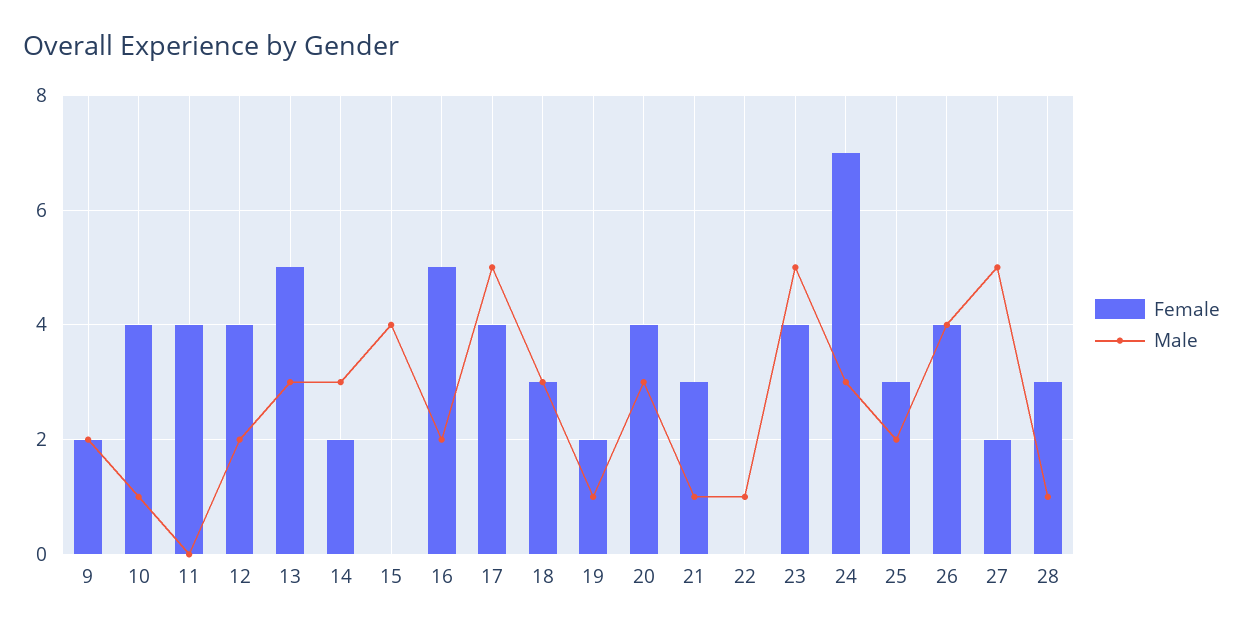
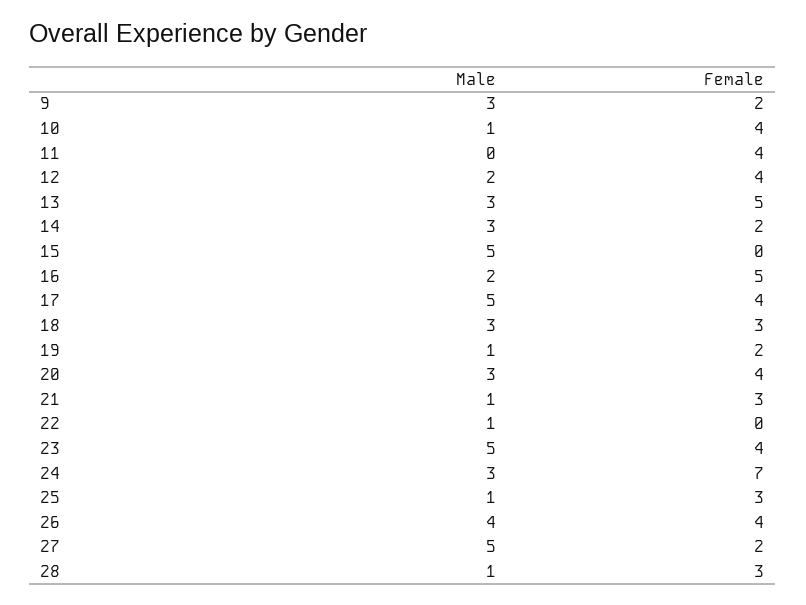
  {
    "Female": {
      "9": 2,
      "10": 4,
      "11": 4,
      "12": 4,
      "13": 5,
      "14": 2,
      "15": 0,
      "16": 5,
      "17": 4,
      "18": 3,
      "19": 2,
      "20": 4,
      "21": 3,
      "22": 0,
      "23": 4,
      "24": 7,
      "25": 3,
      "26": 4,
      "27": 2,
      "28": 3
    },
    "Male": {
-     "9": 2,
+     "9": 3,
      "10": 1,
      "11": 0,
      "12": 2,
      "13": 3,
      "14": 3,
-     "15": 4,
+     "15": 5,
      "16": 2,
      "17": 5,
      "18": 3,
      "19": 1,
      "20": 3,
      "21": 1,
      "22": 1,
      "23": 5,
      "24": 3,
-     "25": 2,
+     "25": 1,
      "26": 4,
      "27": 5,
      "28": 1
    }
  }

